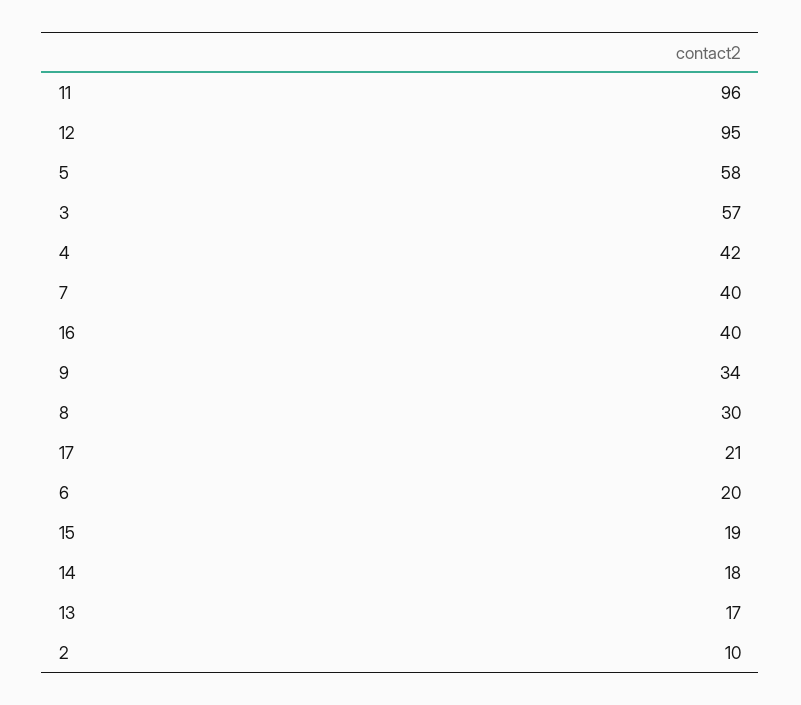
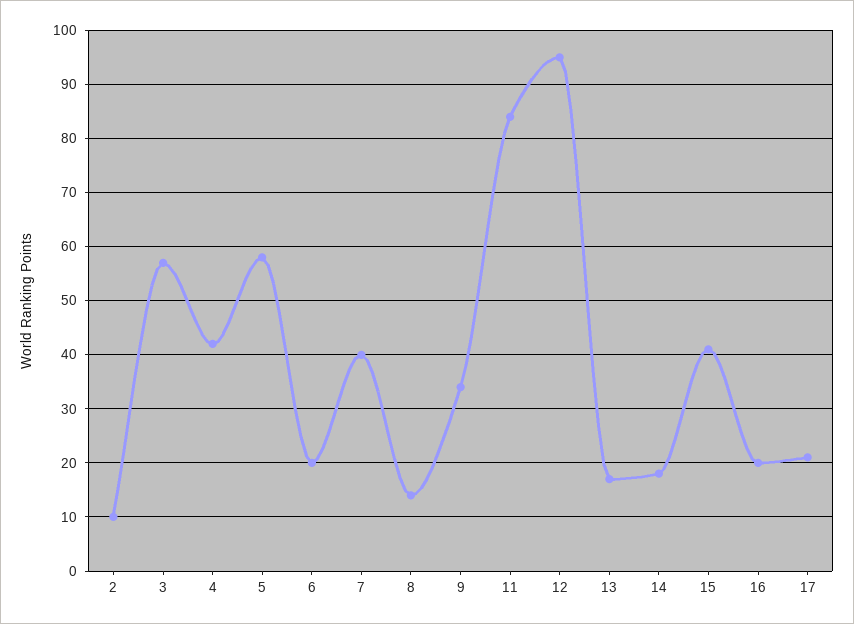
  {
-   "11": 96,
+   "11": 85,
    "12": 95,
    "5": 58,
    "3": 57,
    "4": 42,
    "7": 40,
-   "16": 40,
+   "16": 20,
    "9": 34,
-   "8": 30,
+   "8": 15,
    "17": 21,
    "6": 20,
-   "15": 19,
+   "15": 40,
    "14": 18,
    "13": 17,
    "2": 10
  }

